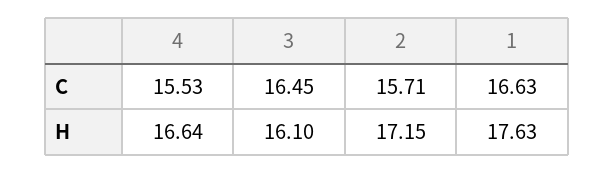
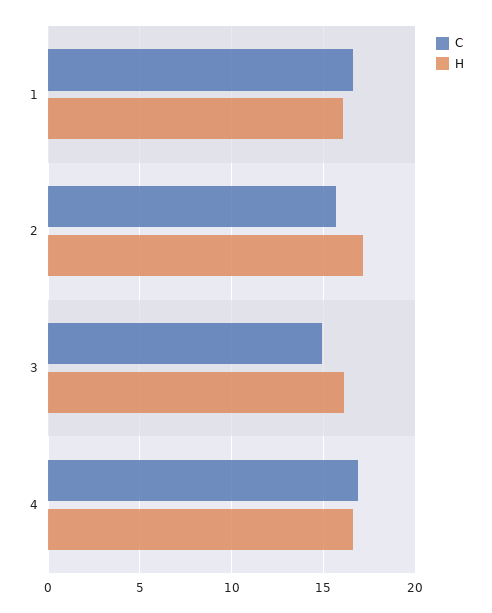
  {
    "C": {
-     "4": 15.53,
+     "4": 17,
-     "3": 16.45,
+     "3": 15,
      "2": 15.71,
      "1": 16.63
    },
    "H": {
      "4": 16.64,
      "3": 16.1,
      "2": 17.15,
-     "1": 17.63
+     "1": 16
    }
  }

